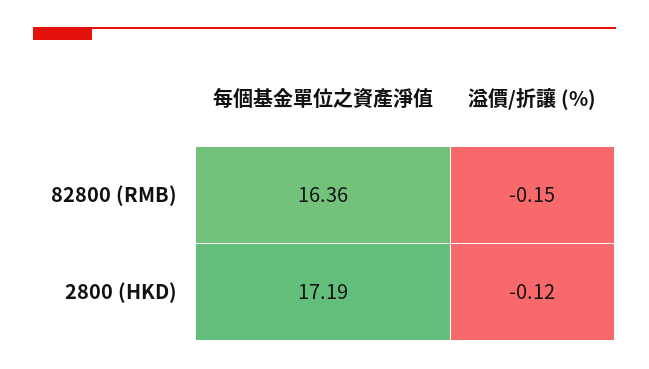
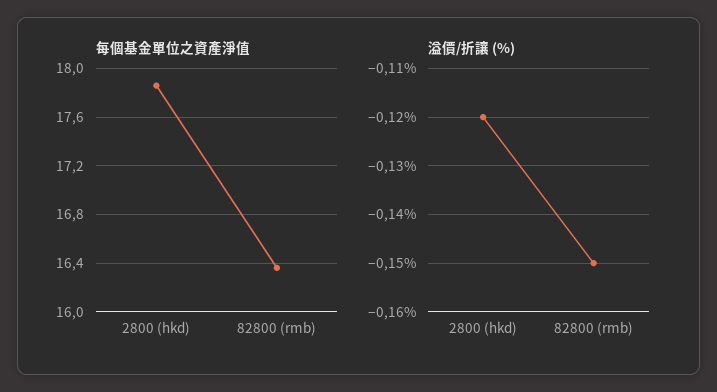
  {
    "每個基金單位之資產淨值": {
      "82800 (RMB)": 16.36,
-     "2800 (HKD)": 17.19
+     "2800 (HKD)": 17.85
    },
    "溢價/折讓 (%)": {
      "82800 (RMB)": -0.15,
      "2800 (HKD)": -0.12
    }
  }

